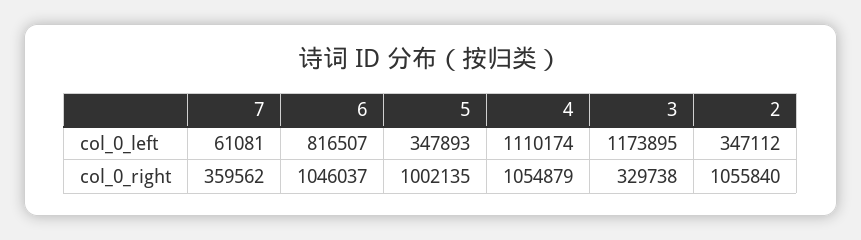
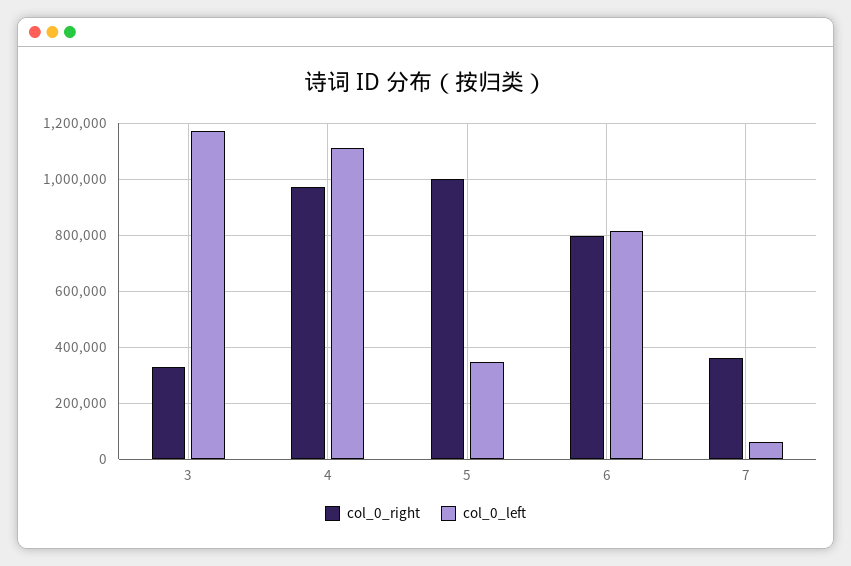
  {
    "col_0_left": {
      "7": 61081,
      "6": 816507,
      "5": 347893,
      "4": 1110174,
-     "3": 1173895,
+     "3": 1173895
-     "2": 347112
    },
    "col_0_right": {
      "7": 359562,
-     "6": 1046037,
+     "6": 800000,
      "5": 1002135,
-     "4": 1054879,
+     "4": 975000,
-     "3": 329738,
+     "3": 329738
-     "2": 1055840
    }
  }

